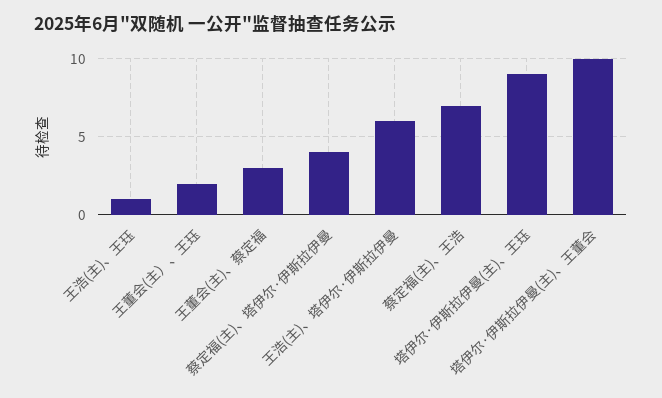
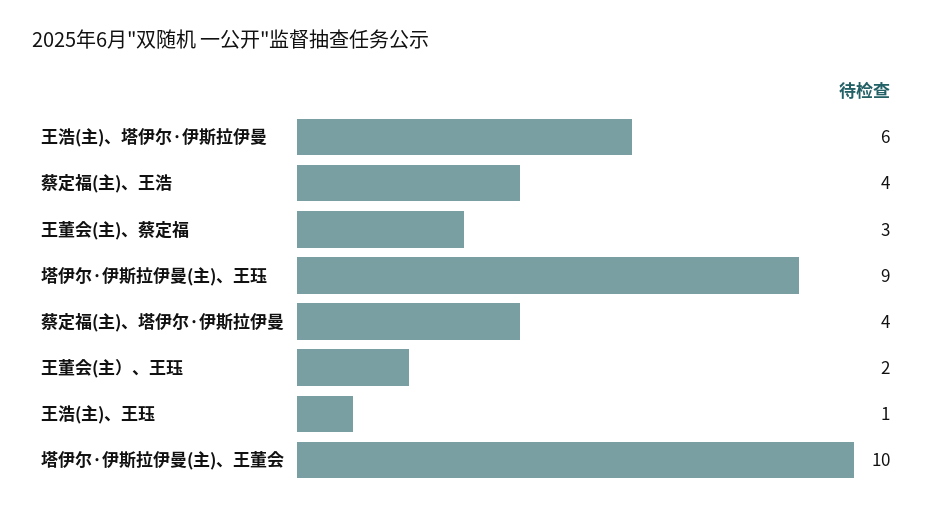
  {
    "王浩(主)、王珏": 1,
    "王董会(主）、王珏": 2,
    "王董会(主)、蔡定福": 3,
    "蔡定福(主)、塔伊尔·伊斯拉伊曼": 4,
    "王浩(主)、塔伊尔·伊斯拉伊曼": 6,
-   "蔡定福(主)、王浩": 7,
+   "蔡定福(主)、王浩": 4,
    "塔伊尔·伊斯拉伊曼(主)、王珏": 9,
    "塔伊尔·伊斯拉伊曼(主)、王董会": 10
  }

